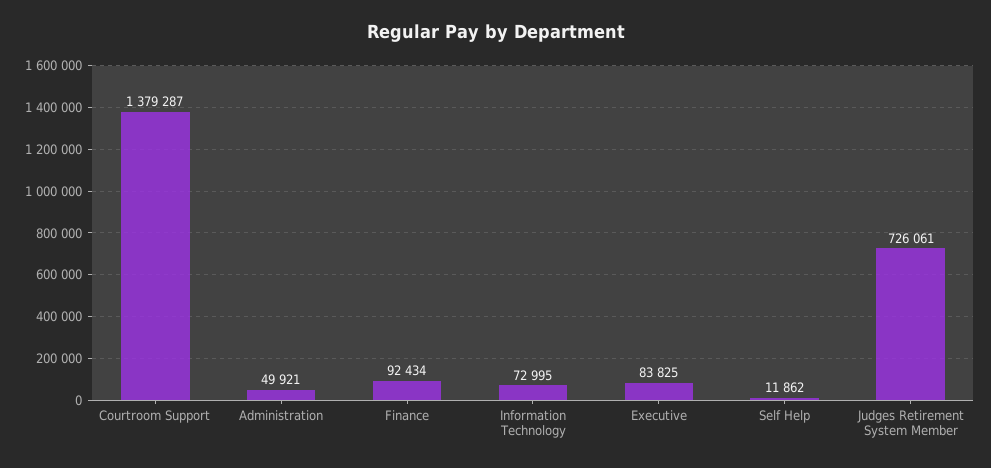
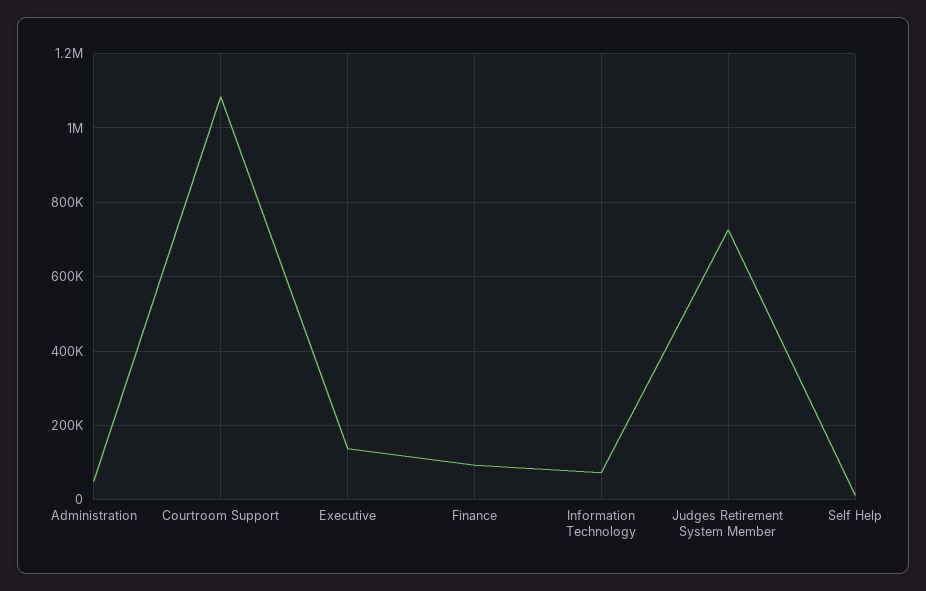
  {
-   "Courtroom Support": 1379287,
+   "Courtroom Support": 1080000,
    "Administration": 49921,
    "Finance": 92434,
    "Information Technology": 72995,
-   "Executive": 83825,
+   "Executive": 140000,
    "Self Help": 11862,
    "Judges Retirement System Member": 726061
  }

